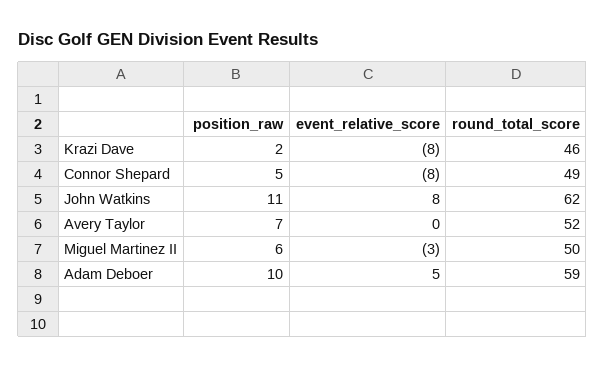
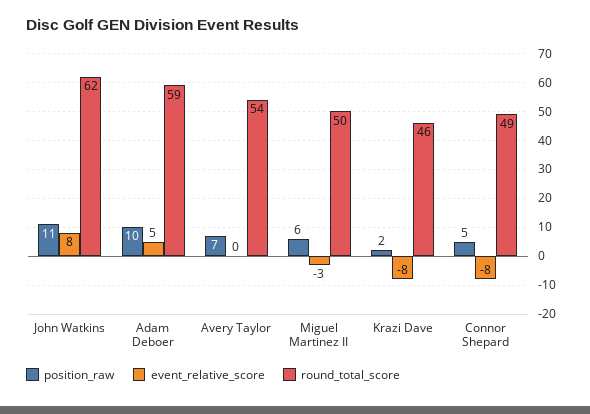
  {
    "position_raw": {
      "Krazi Dave": 2,
      "Connor Shepard": 5,
      "John Watkins": 11,
      "Avery Taylor": 7,
      "Miguel Martinez II": 6,
      "Adam Deboer": 10
    },
    "event_relative_score": {
      "Krazi Dave": -8,
      "Connor Shepard": -8,
      "John Watkins": 8,
      "Avery Taylor": 0,
      "Miguel Martinez II": -3,
      "Adam Deboer": 5
    },
    "round_total_score": {
      "Krazi Dave": 46,
      "Connor Shepard": 49,
      "John Watkins": 62,
-     "Avery Taylor": 52,
+     "Avery Taylor": 54,
      "Miguel Martinez II": 50,
      "Adam Deboer": 59
    }
  }

